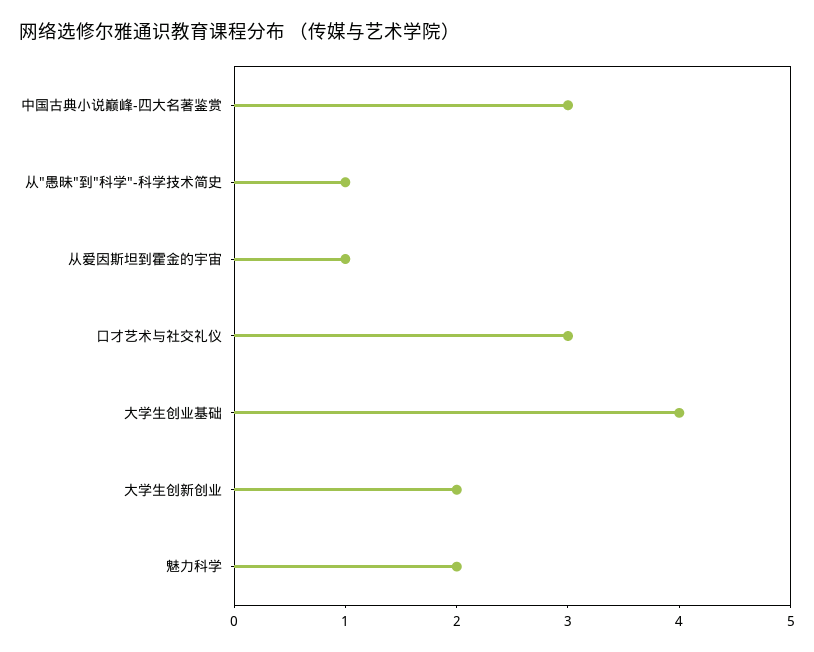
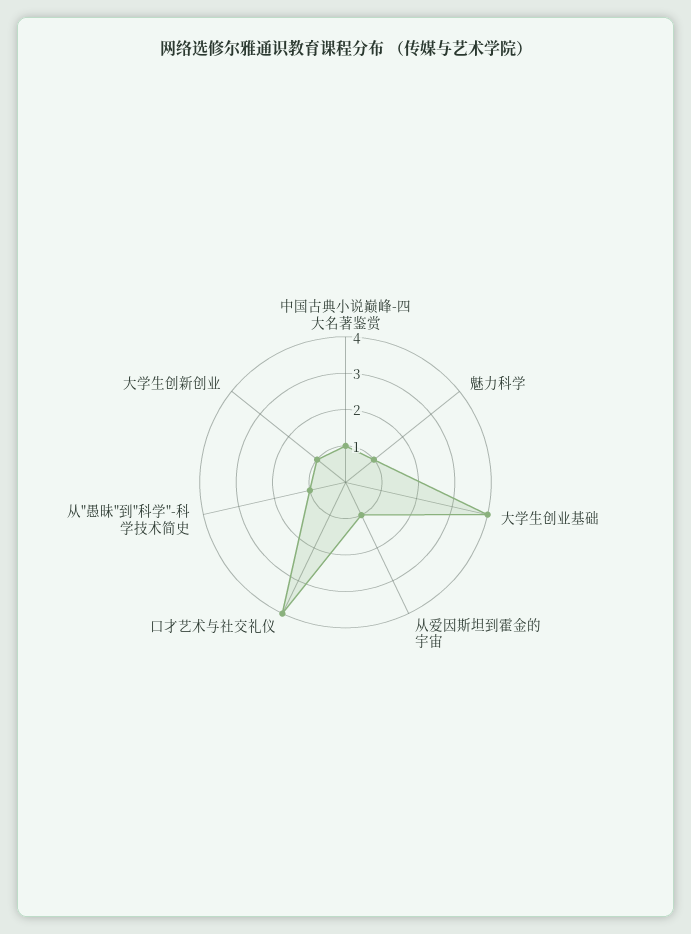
  {
-   "中国古典小说巅峰-四大名著鉴赏": 3,
+   "中国古典小说巅峰-四大名著鉴赏": 1,
    "从\"愚昧\"到\"科学\"-科学技术简史": 1,
    "从爱因斯坦到霍金的宇宙": 1,
-   "口才艺术与社交礼仪": 3,
+   "口才艺术与社交礼仪": 4,
    "大学生创业基础": 4,
-   "大学生创新创业": 2,
+   "大学生创新创业": 1,
-   "魅力科学": 2
+   "魅力科学": 1
  }

